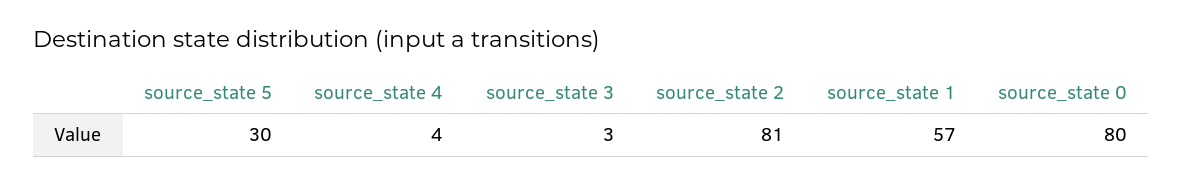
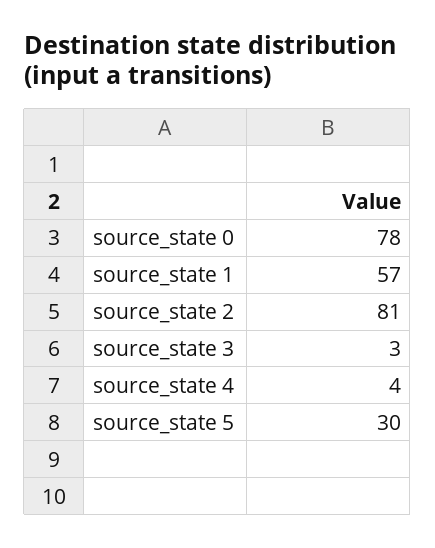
  {
    "source_state 5": 30,
    "source_state 4": 4,
    "source_state 3": 3,
    "source_state 2": 81,
    "source_state 1": 57,
-   "source_state 0": 80
+   "source_state 0": 78
  }

